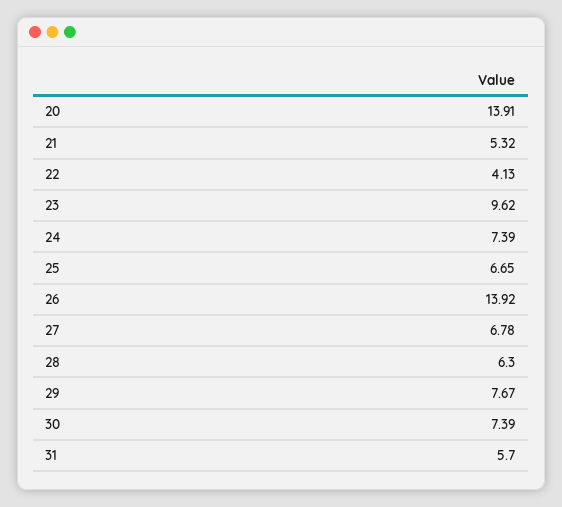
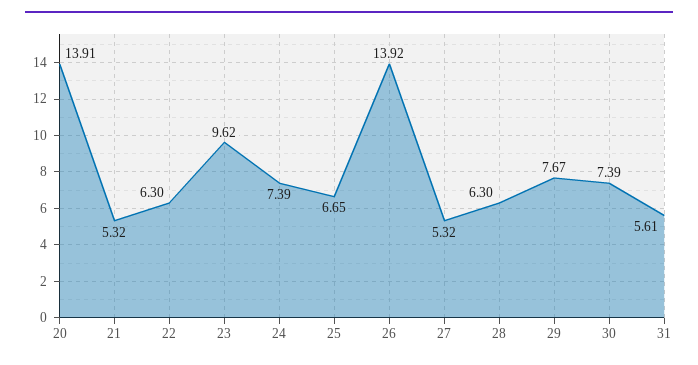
  {
    "20": 13.91,
    "21": 5.32,
-   "22": 4.13,
+   "22": 6.3,
    "23": 9.62,
    "24": 7.39,
    "25": 6.65,
    "26": 13.92,
-   "27": 6.78,
+   "27": 5.32,
    "28": 6.3,
    "29": 7.67,
    "30": 7.39,
-   "31": 5.7
+   "31": 5.61
  }

